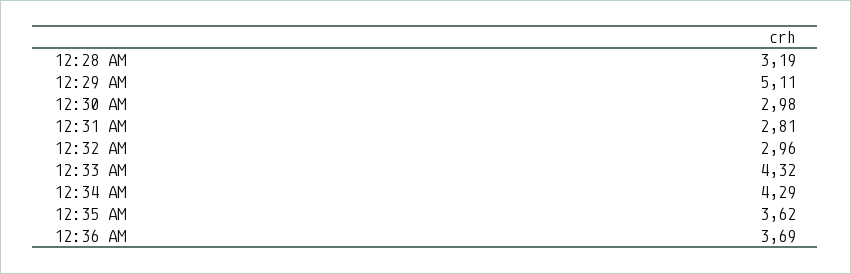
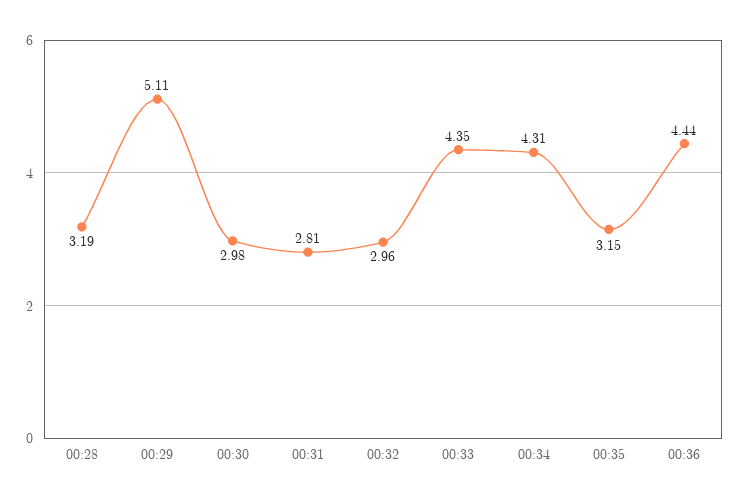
  {
    "12:28 AM": 3.19,
    "12:29 AM": 5.11,
    "12:30 AM": 2.98,
    "12:31 AM": 2.81,
    "12:32 AM": 2.96,
-   "12:33 AM": 4.32,
+   "12:33 AM": 4.35,
-   "12:34 AM": 4.29,
+   "12:34 AM": 4.31,
-   "12:35 AM": 3.62,
+   "12:35 AM": 3.15,
-   "12:36 AM": 3.69
+   "12:36 AM": 4.44
  }

